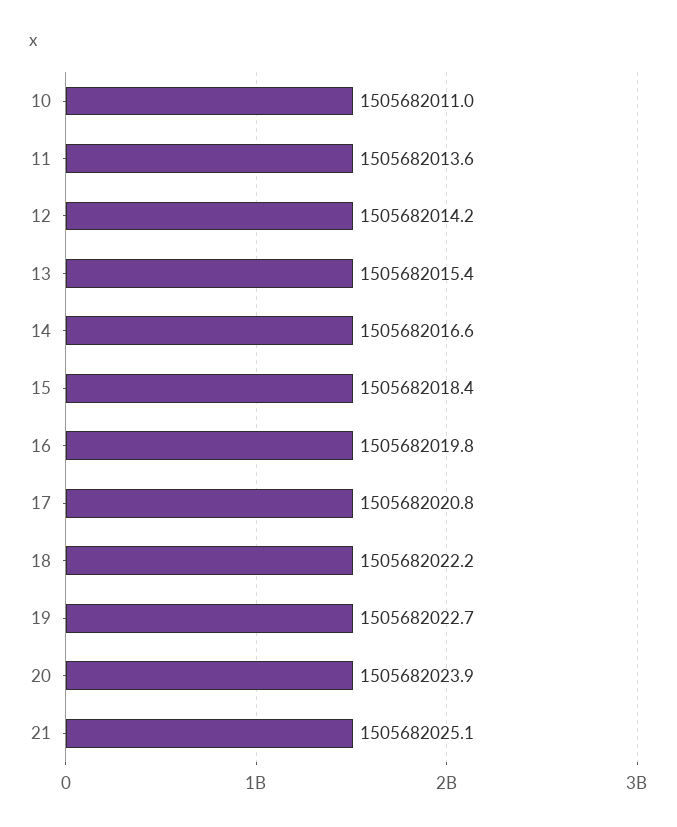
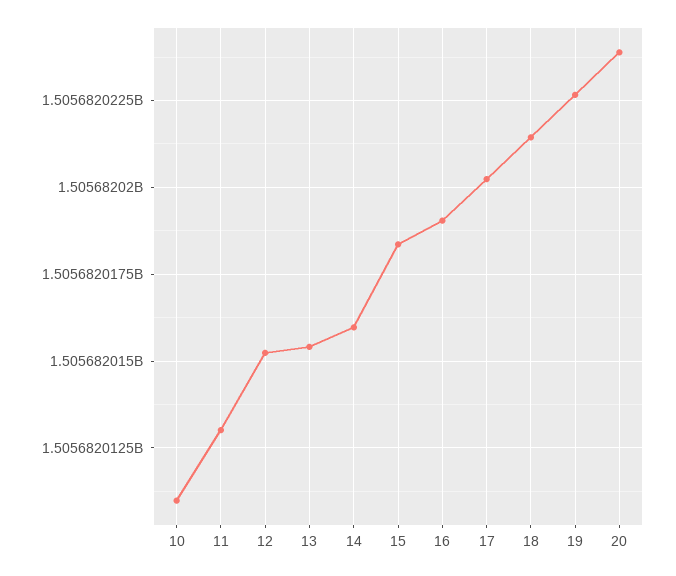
  {
    "10": 1505682011,
-   "11": 1505682013.6,
+   "11": 1505682013,
-   "12": 1505682014.2,
+   "12": 1505682015.25,
    "13": 1505682015.4,
-   "14": 1505682016.6,
+   "14": 1505682016,
    "15": 1505682018.4,
-   "16": 1505682019.8,
+   "16": 1505682019,
-   "17": 1505682020.8,
+   "17": 1505682020.25,
-   "18": 1505682022.2,
+   "18": 1505682021.5,
    "19": 1505682022.7,
-   "20": 1505682023.9,
+   "20": 1505682023.9
-   "21": 1505682025.1
  }

